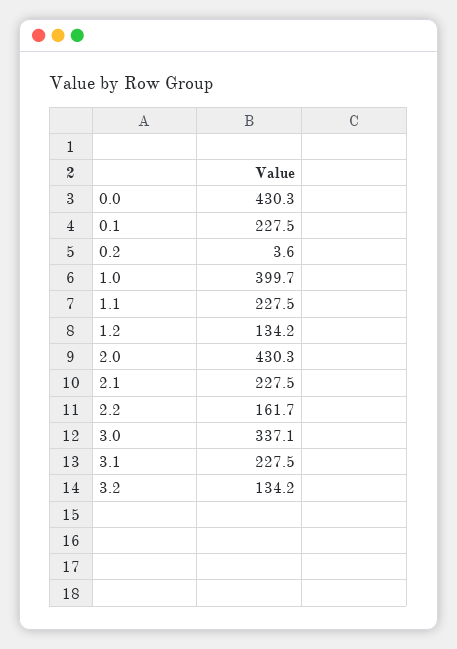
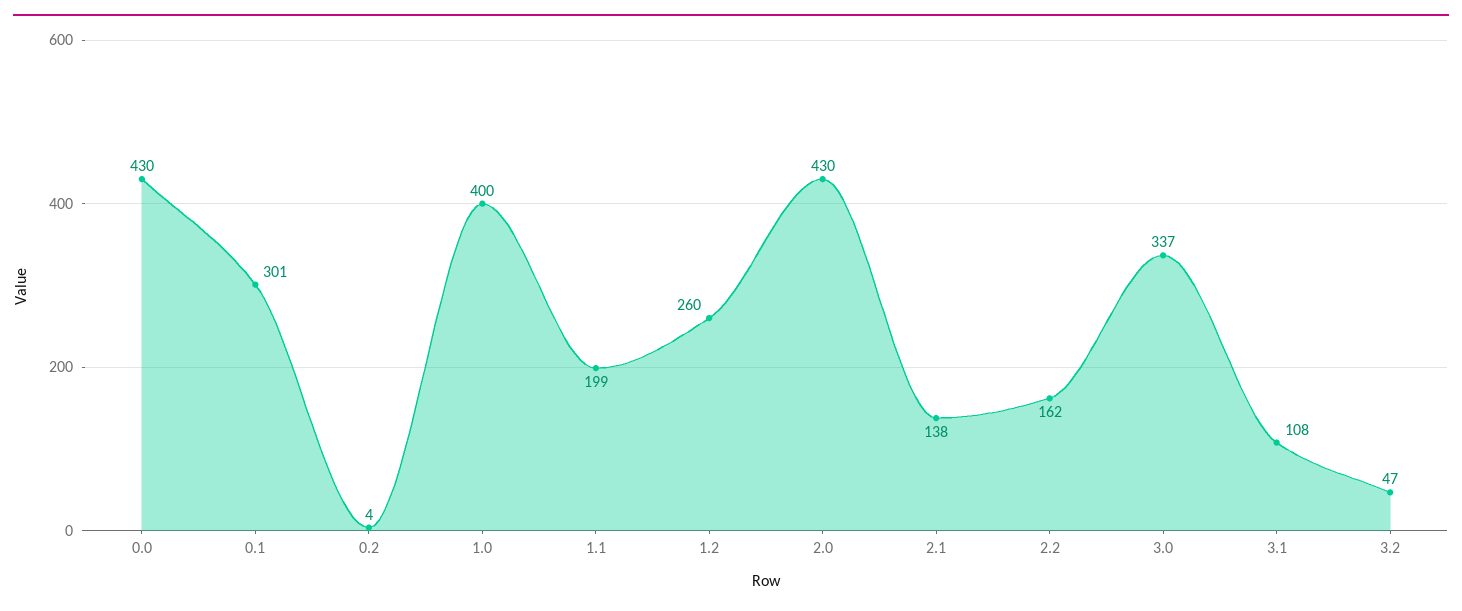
  {
    "0.0": 430.3,
-   "0.1": 227.5,
+   "0.1": 301,
    "0.2": 3.6,
    "1.0": 399.7,
-   "1.1": 227.5,
+   "1.1": 199,
-   "1.2": 134.2,
+   "1.2": 260,
    "2.0": 430.3,
-   "2.1": 227.5,
+   "2.1": 138,
    "2.2": 161.7,
    "3.0": 337.1,
-   "3.1": 227.5,
+   "3.1": 108,
-   "3.2": 134.2
+   "3.2": 47
  }

